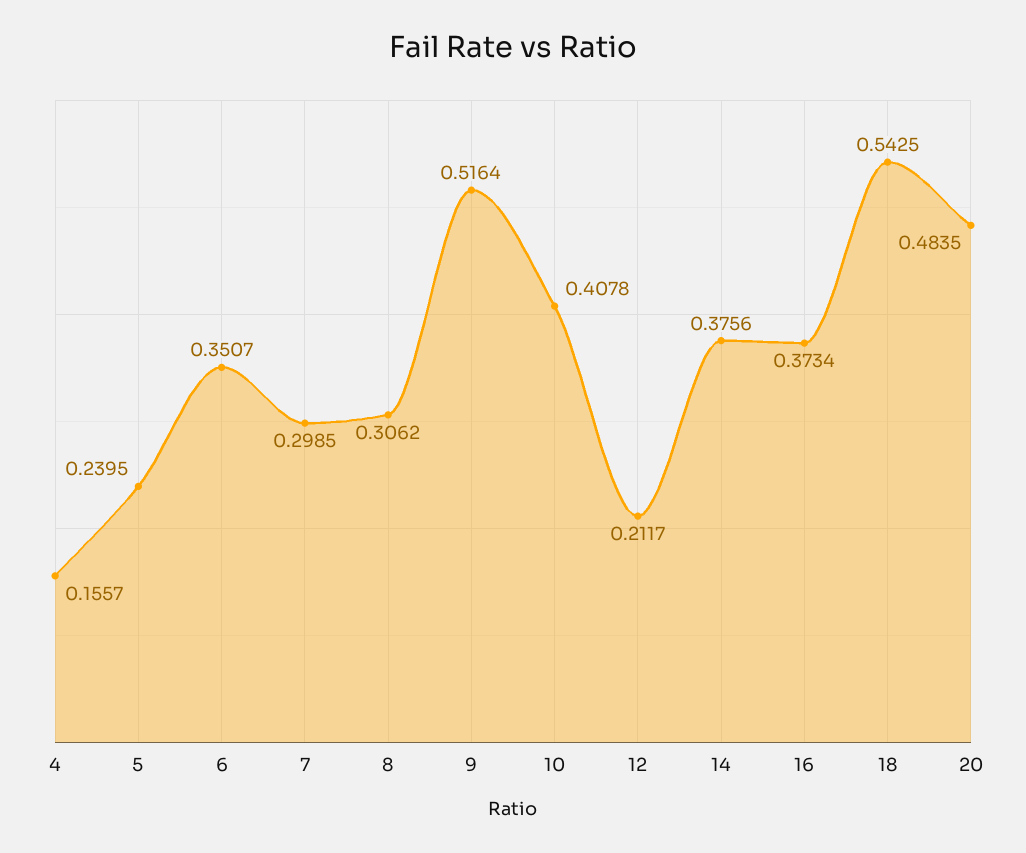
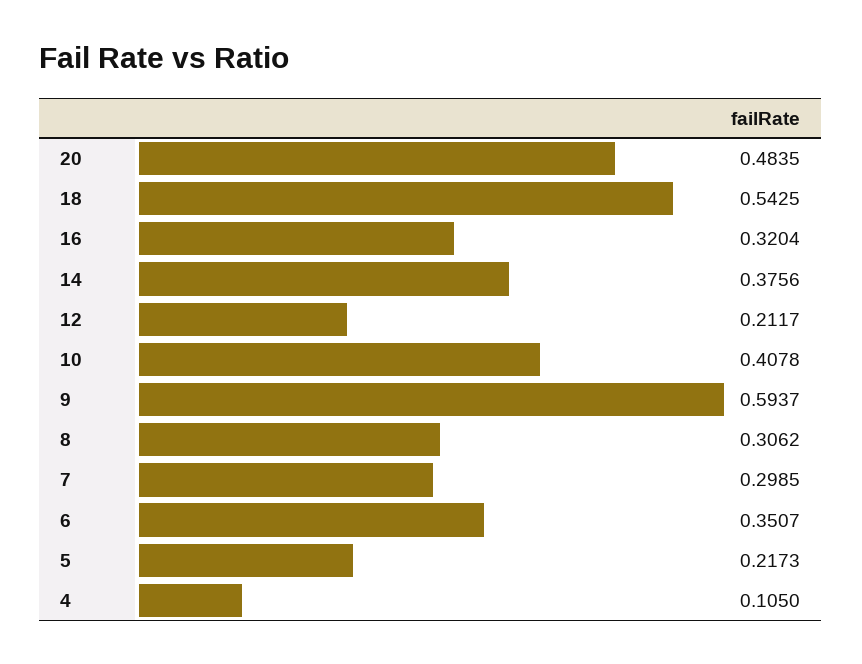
  {
-   "4": 0.1557,
+   "4": 0.105,
-   "5": 0.2395,
+   "5": 0.2173,
    "6": 0.3507,
    "7": 0.2985,
    "8": 0.3062,
-   "9": 0.5164,
+   "9": 0.5937,
    "10": 0.4078,
    "12": 0.2117,
    "14": 0.3756,
-   "16": 0.3734,
+   "16": 0.3204,
    "18": 0.5425,
    "20": 0.4835
  }

